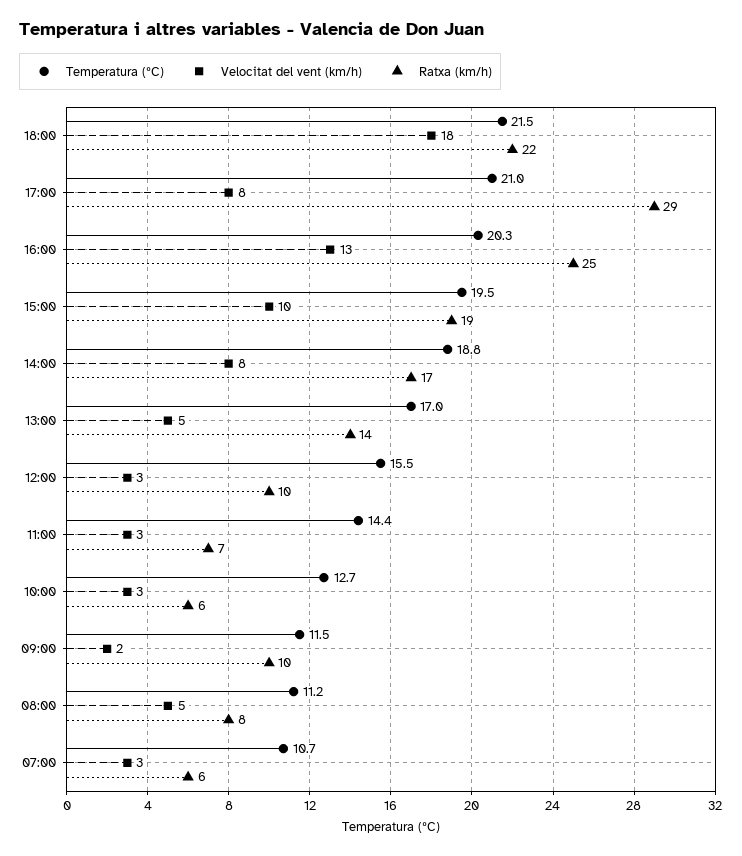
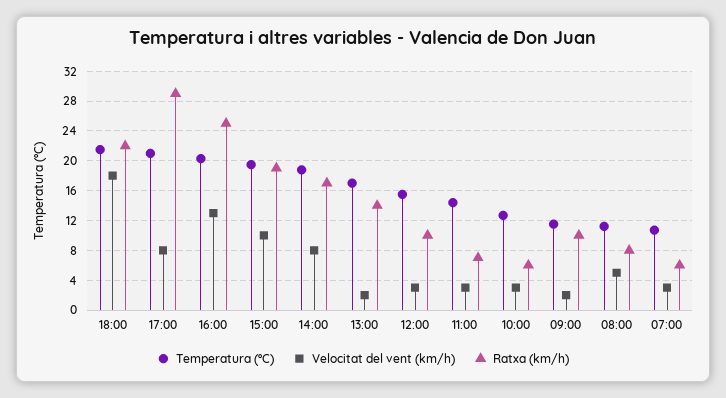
  {
    "Temperatura (ºC)": {
      "18:00": 21.5,
      "17:00": 21,
      "16:00": 20.3,
      "15:00": 19.5,
      "14:00": 18.8,
      "13:00": 17,
      "12:00": 15.5,
      "11:00": 14.4,
      "10:00": 12.7,
      "09:00": 11.5,
      "08:00": 11.2,
      "07:00": 10.7
    },
    "Velocitat del vent (km/h)": {
      "18:00": 18,
      "17:00": 8,
      "16:00": 13,
      "15:00": 10,
      "14:00": 8,
-     "13:00": 5,
+     "13:00": 2,
      "12:00": 3,
      "11:00": 3,
      "10:00": 3,
      "09:00": 2,
      "08:00": 5,
      "07:00": 3
    },
    "Ratxa (km/h)": {
      "18:00": 22,
      "17:00": 29,
      "16:00": 25,
      "15:00": 19,
      "14:00": 17,
      "13:00": 14,
      "12:00": 10,
      "11:00": 7,
      "10:00": 6,
      "09:00": 10,
      "08:00": 8,
      "07:00": 6
    }
  }

